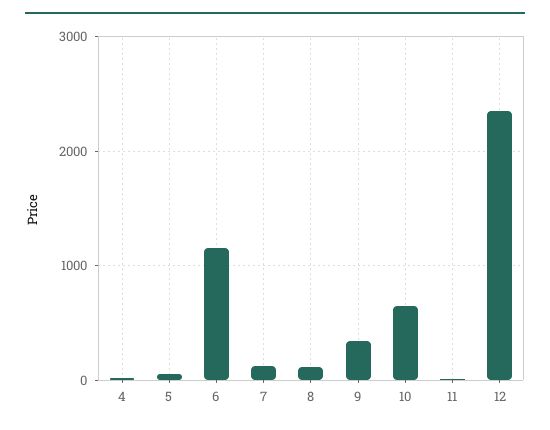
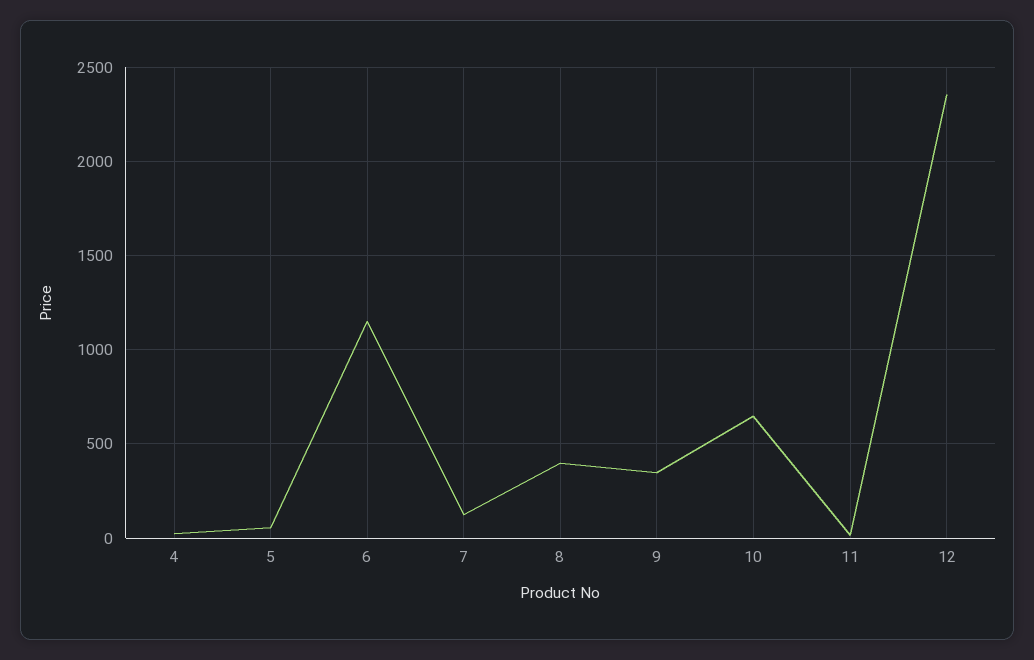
  {
    "4": 0,
    "5": 50,
    "6": 1150,
    "7": 100,
-   "8": 100,
+   "8": 400,
    "9": 350,
    "10": 650,
    "11": 0,
    "12": 2350
  }

